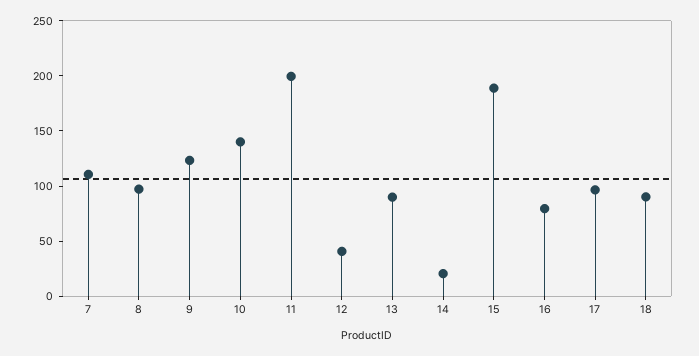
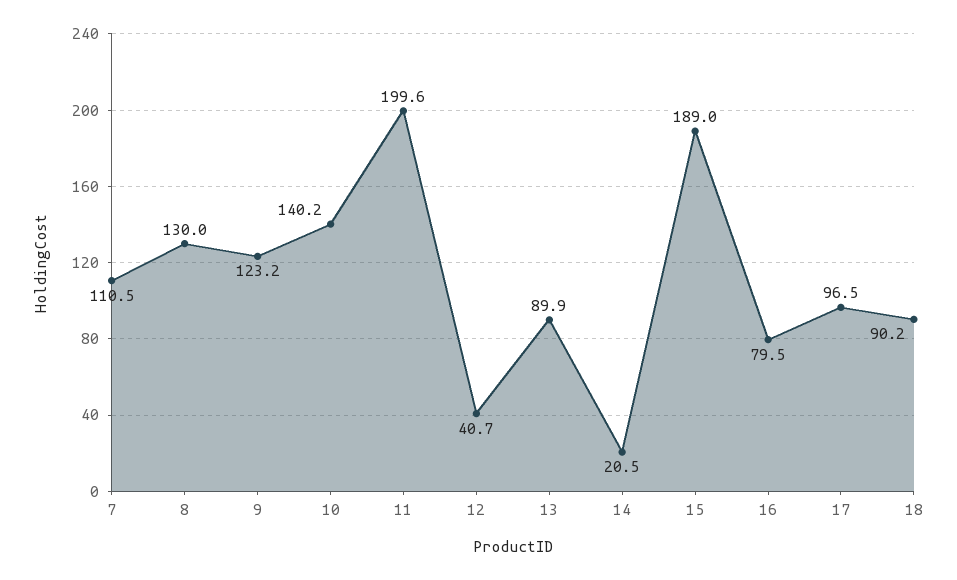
  {
    "7": 110.5,
-   "8": 100,
+   "8": 130,
    "9": 123.2,
    "10": 140.2,
    "11": 199.6,
    "12": 40.7,
    "13": 89.9,
    "14": 20.5,
    "15": 189,
    "16": 79.5,
    "17": 96.5,
    "18": 90.2
  }

